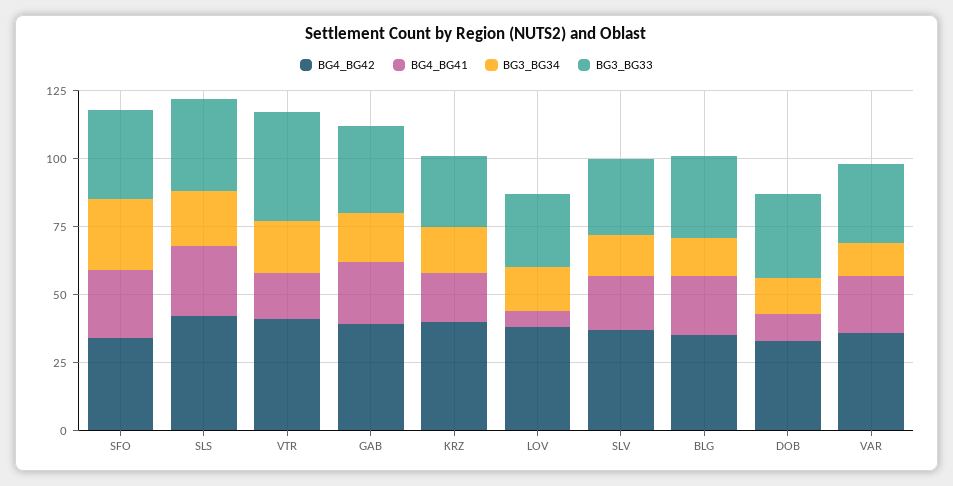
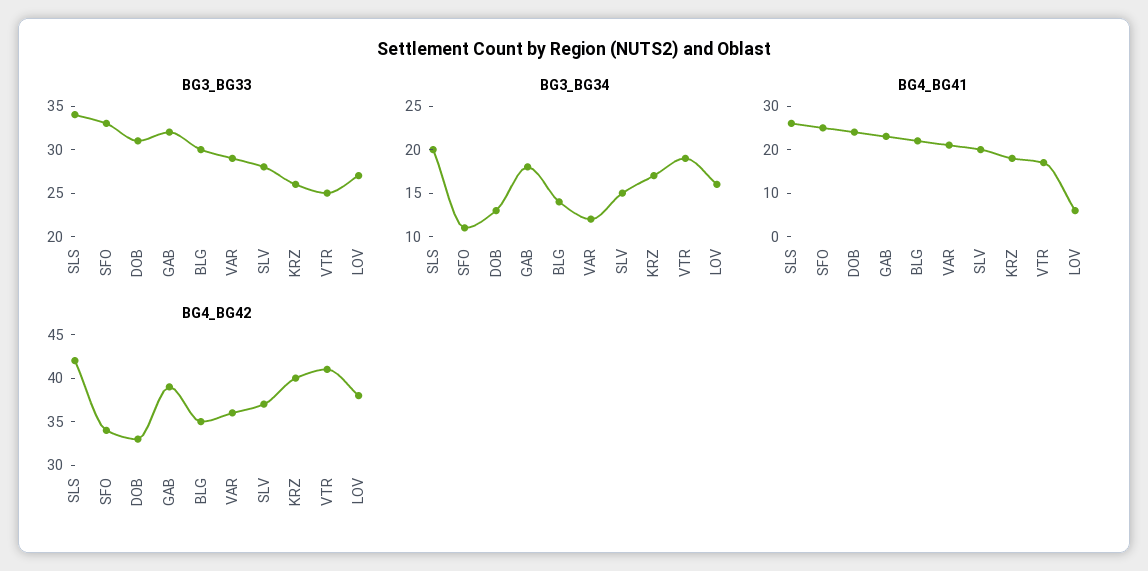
  {
    "BG4_BG42": {
      "SFO": 34,
      "SLS": 42,
      "VTR": 41,
      "GAB": 39,
      "KRZ": 40,
      "LOV": 38,
      "SLV": 37,
      "BLG": 35,
      "DOB": 33,
      "VAR": 36
    },
    "BG4_BG41": {
      "SFO": 25,
      "SLS": 25,
      "VTR": 15,
      "GAB": 25,
      "KRZ": 20,
      "LOV": 5,
      "SLV": 20,
      "BLG": 20,
-     "DOB": 10,
+     "DOB": 25,
      "VAR": 20
    },
    "BG3_BG34": {
-     "SFO": 25,
+     "SFO": 11,
      "SLS": 20,
      "VTR": 19,
      "GAB": 18,
      "KRZ": 17,
      "LOV": 16,
      "SLV": 15,
      "BLG": 14,
      "DOB": 13,
      "VAR": 12
    },
    "BG3_BG33": {
      "SFO": 33,
      "SLS": 34,
-     "VTR": 40,
+     "VTR": 25,
      "GAB": 32,
      "KRZ": 26,
      "LOV": 27,
      "SLV": 28,
      "BLG": 30,
      "DOB": 31,
      "VAR": 29
    }
  }

